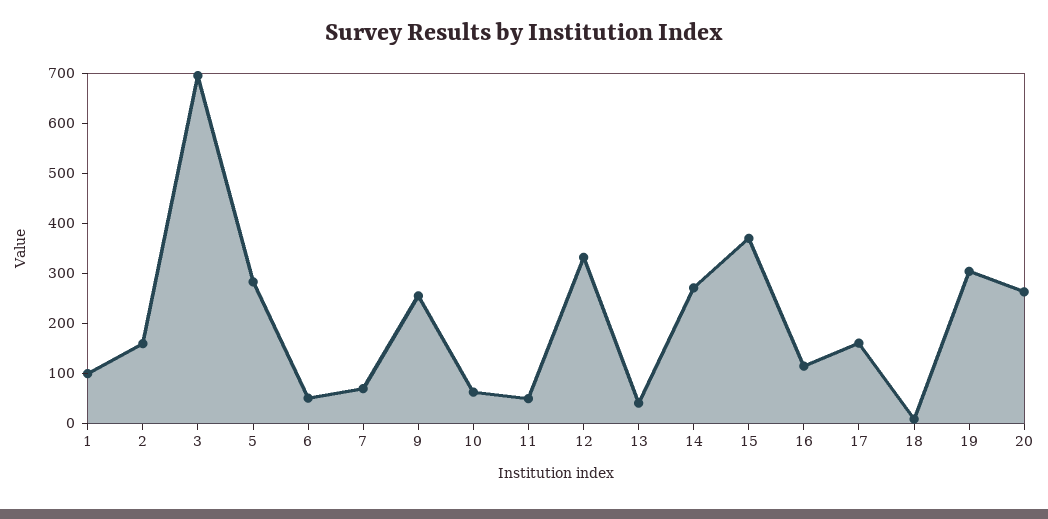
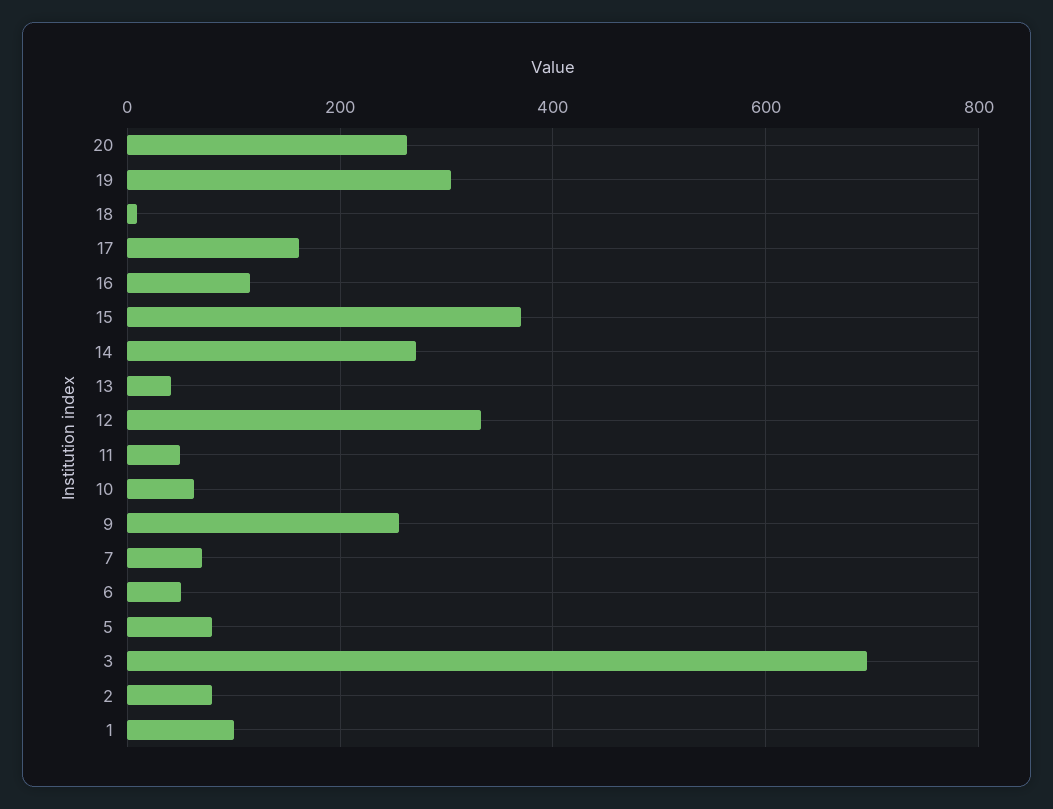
  {
    "1": 100,
-   "2": 160,
+   "2": 80,
    "3": 700,
-   "5": 280,
+   "5": 80,
    "6": 60,
    "7": 80,
    "9": 260,
    "10": 60,
    "11": 60,
    "12": 340,
    "13": 40,
    "14": 280,
    "15": 380,
    "16": 120,
    "17": 160,
    "18": 0,
    "19": 300,
    "20": 260
  }

